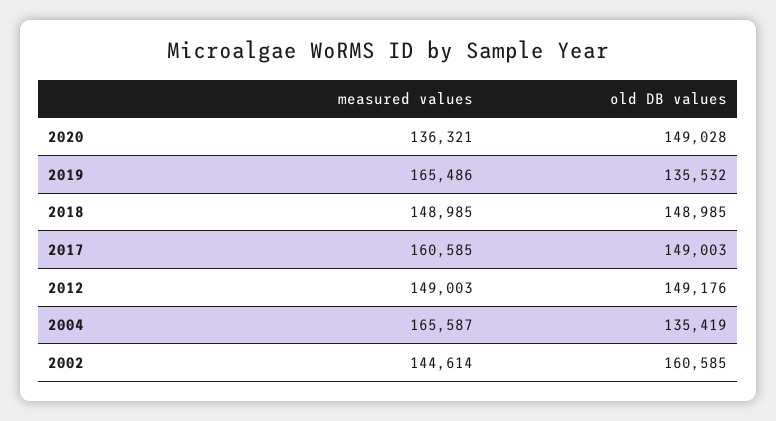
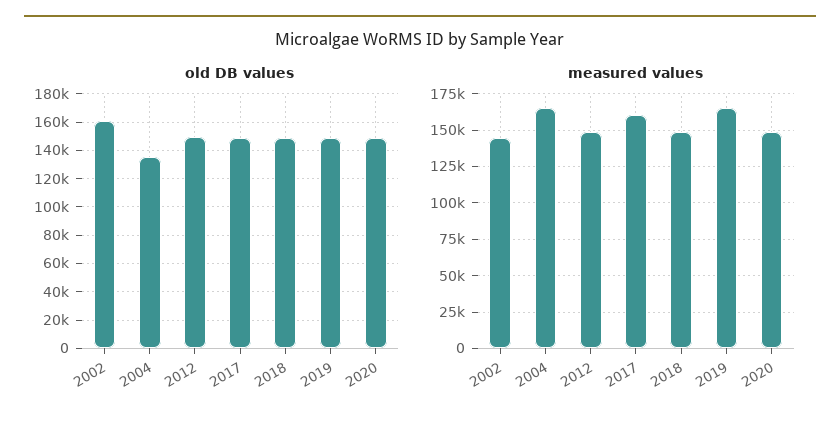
  {
    "measured values": {
-     "2020": 136321,
+     "2020": 150000,
      "2019": 165486,
      "2018": 148985,
      "2017": 160585,
      "2012": 149003,
      "2004": 165587,
      "2002": 144614
    },
    "old DB values": {
      "2020": 149028,
-     "2019": 135532,
+     "2019": 150000,
      "2018": 148985,
      "2017": 149003,
      "2012": 149176,
      "2004": 135419,
      "2002": 160585
    }
  }

